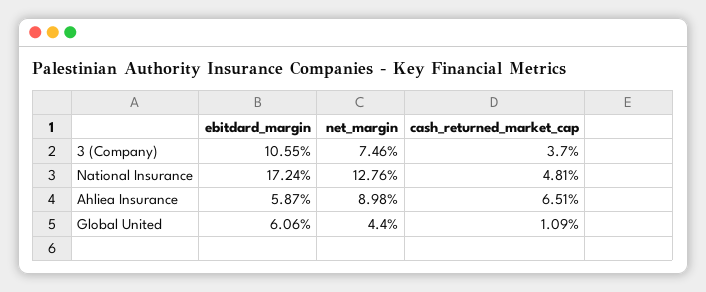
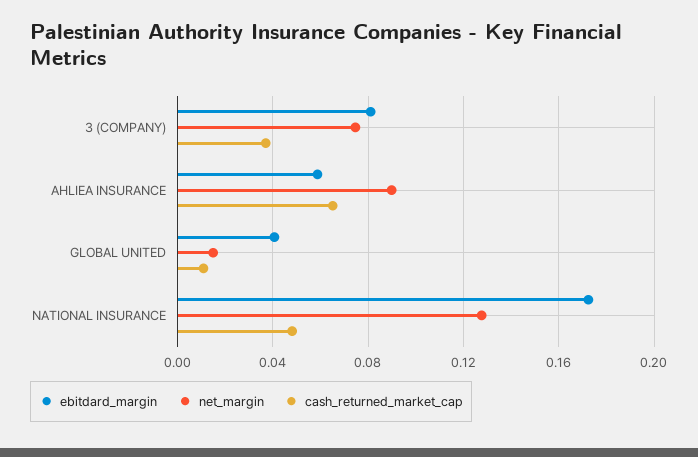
  {
    "ebitdard_margin": {
-     "3 (Company)": 0.1055,
+     "3 (Company)": 0.08,
      "National Insurance": 0.1724,
      "Ahliea Insurance": 0.0587,
-     "Global United": 0.0606
+     "Global United": 0.04
    },
    "net_margin": {
      "3 (Company)": 0.0746,
      "National Insurance": 0.1276,
      "Ahliea Insurance": 0.0898,
-     "Global United": 0.044
+     "Global United": 0.015
    },
    "cash_returned_market_cap": {
      "3 (Company)": 0.037,
      "National Insurance": 0.0481,
      "Ahliea Insurance": 0.0651,
      "Global United": 0.0109
    }
  }

